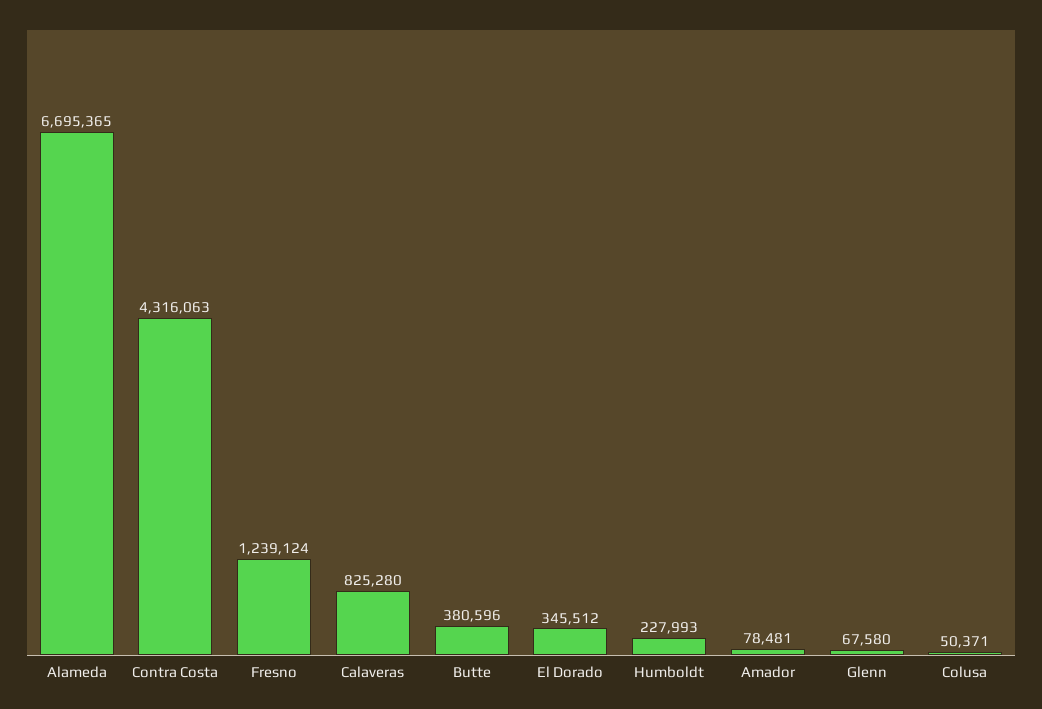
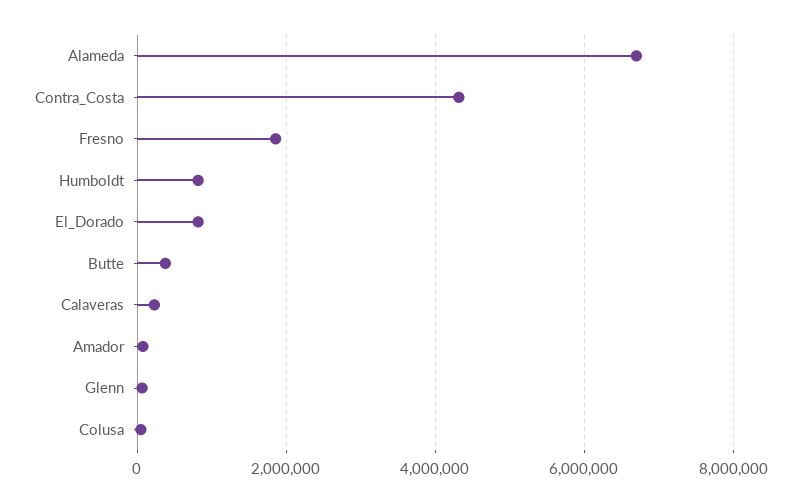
  {
    "Alameda": 6695365,
    "Contra Costa": 4316063,
-   "Fresno": 1239124,
+   "Fresno": 1800000,
-   "Calaveras": 825280,
+   "Calaveras": 200000,
    "Butte": 380596,
-   "El Dorado": 345512,
+   "El Dorado": 800000,
-   "Humboldt": 227993,
+   "Humboldt": 800000,
    "Amador": 78481,
    "Glenn": 67580,
    "Colusa": 50371
  }

